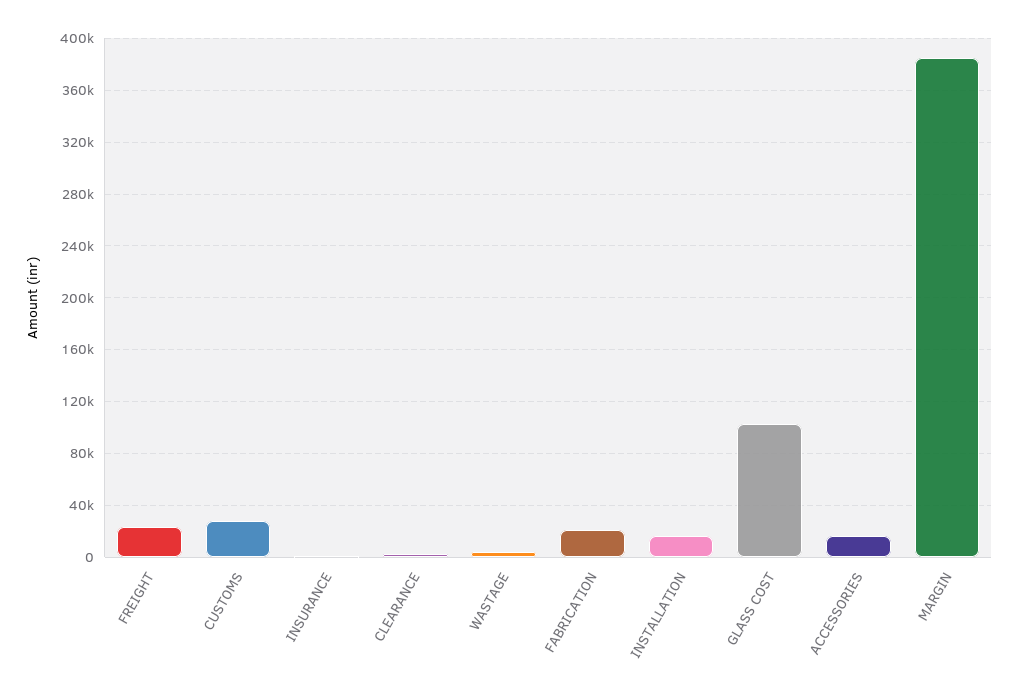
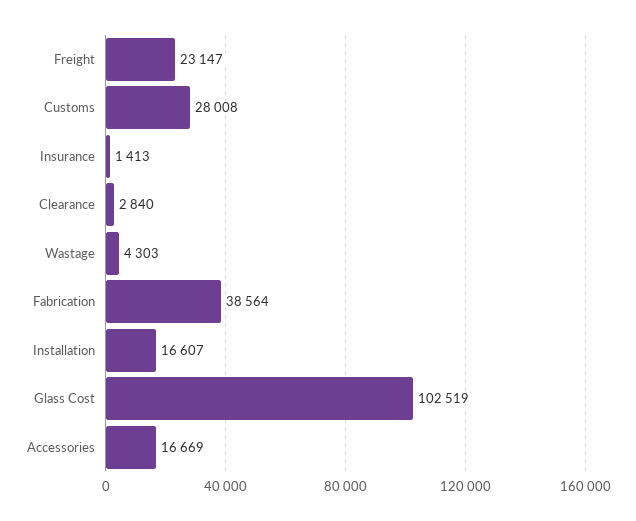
  {
    "FREIGHT": 23147,
    "CUSTOMS": 28008,
    "INSURANCE": 1413,
    "CLEARANCE": 2840,
    "WASTAGE": 4303,
-   "FABRICATION": 20000,
+   "FABRICATION": 38564,
    "INSTALLATION": 16607,
    "GLASS COST": 102519,
-   "ACCESSORIES": 16669,
+   "ACCESSORIES": 16669
-   "MARGIN": 385000
  }

